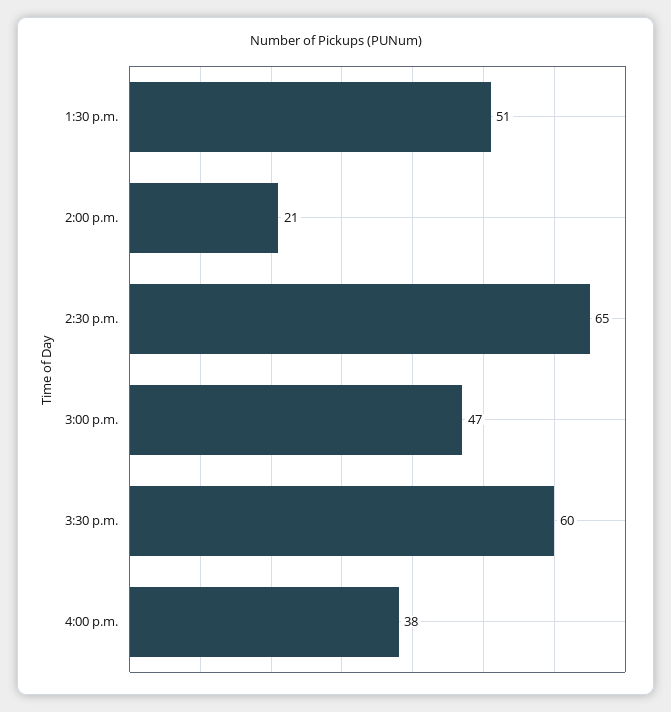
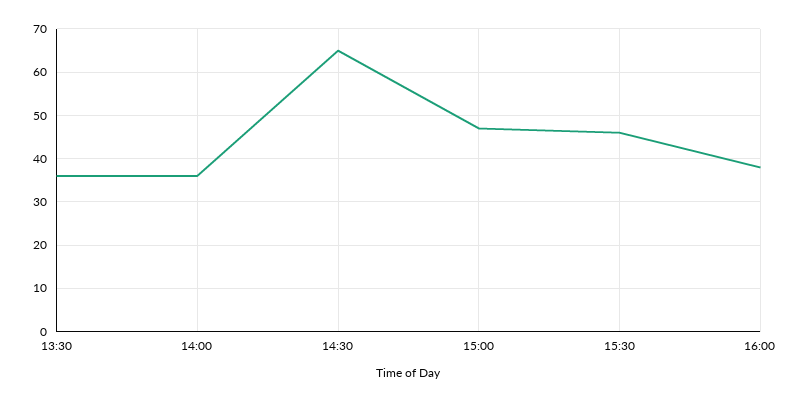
  {
-   "1:30 p.m.": 51,
+   "1:30 p.m.": 35,
-   "2:00 p.m.": 21,
+   "2:00 p.m.": 35,
    "2:30 p.m.": 65,
    "3:00 p.m.": 47,
-   "3:30 p.m.": 60,
+   "3:30 p.m.": 45,
    "4:00 p.m.": 38
  }

